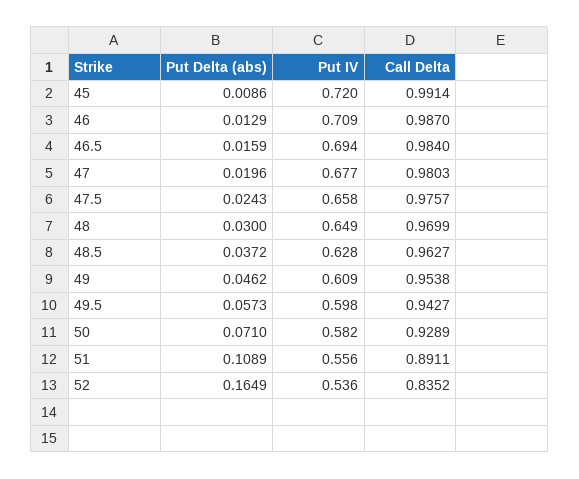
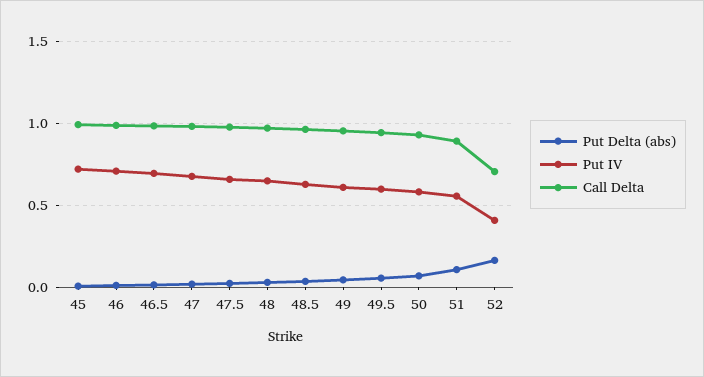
  {
    "Put Delta (abs)": {
      "45": 0.0086,
      "46": 0.0129,
      "46.5": 0.0159,
      "47": 0.0196,
      "47.5": 0.0243,
      "48": 0.03,
      "48.5": 0.0372,
      "49": 0.0462,
      "49.5": 0.0573,
      "50": 0.071,
      "51": 0.1089,
      "52": 0.1649
    },
    "Put IV": {
      "45": 0.72,
      "46": 0.709,
      "46.5": 0.694,
      "47": 0.677,
      "47.5": 0.658,
      "48": 0.649,
      "48.5": 0.628,
      "49": 0.609,
      "49.5": 0.598,
      "50": 0.582,
      "51": 0.556,
-     "52": 0.536
+     "52": 0.4
    },
    "Call Delta": {
      "45": 0.9914,
      "46": 0.987,
      "46.5": 0.984,
      "47": 0.9803,
      "47.5": 0.9757,
      "48": 0.9699,
      "48.5": 0.9627,
      "49": 0.9538,
      "49.5": 0.9427,
      "50": 0.9289,
      "51": 0.8911,
-     "52": 0.8352
+     "52": 0.7
    }
  }

